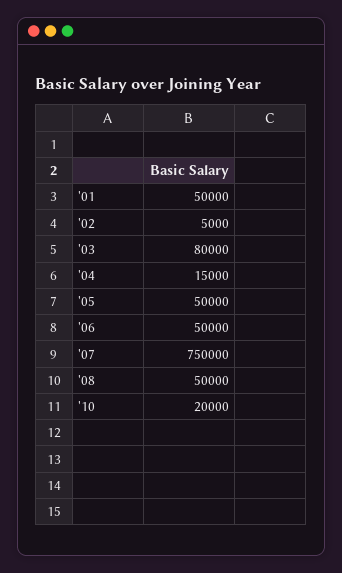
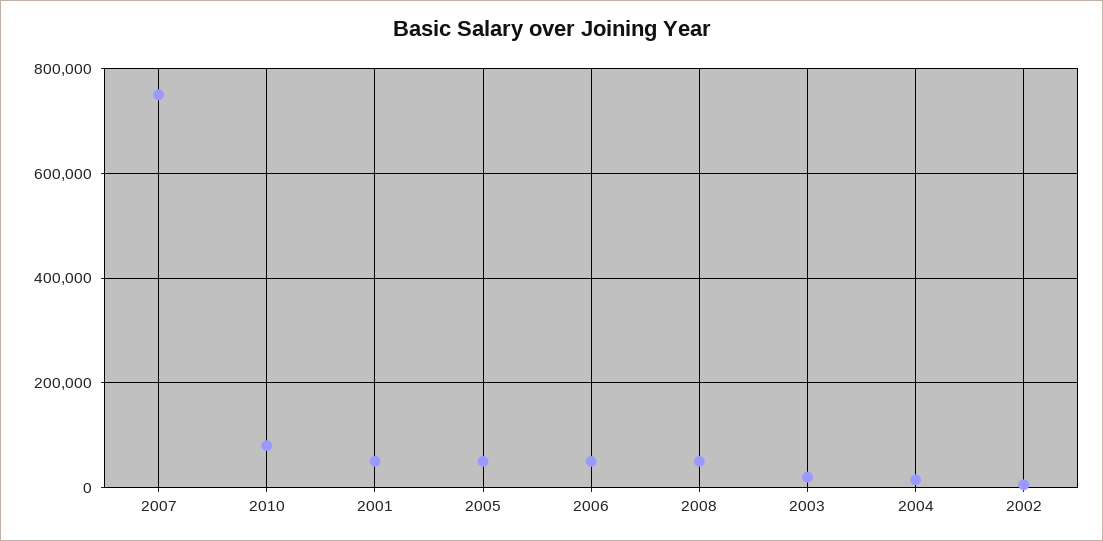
  {
    "'01": 50000,
    "'02": 5000,
-   "'03": 80000,
+   "'03": 20000,
    "'04": 15000,
    "'05": 50000,
    "'06": 50000,
    "'07": 750000,
    "'08": 50000,
-   "'10": 20000
+   "'10": 80000
  }

